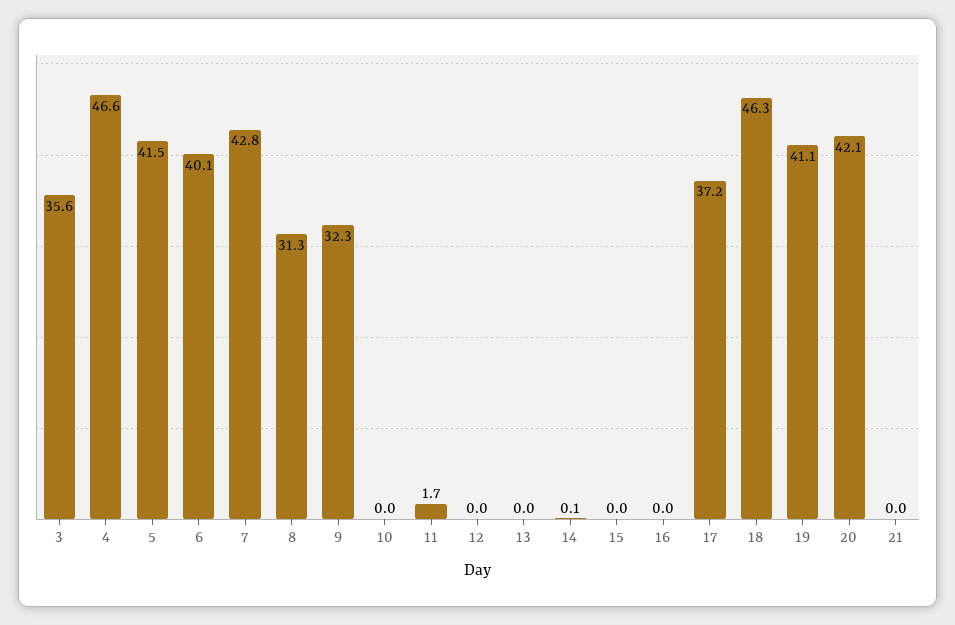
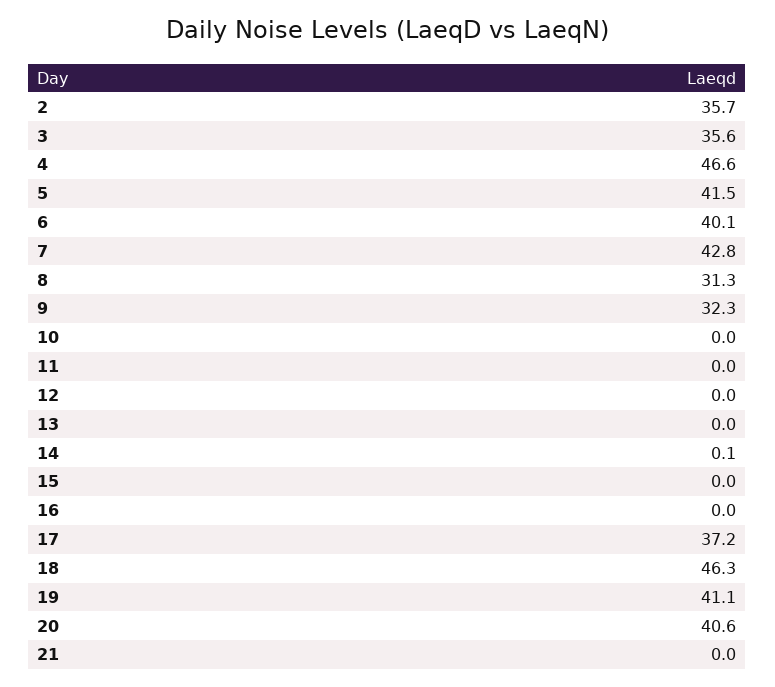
  {
    "3": 35.6,
    "4": 46.6,
    "5": 41.5,
    "6": 40.1,
    "7": 42.8,
    "8": 31.3,
    "9": 32.3,
    "10": 0,
-   "11": 1.7,
+   "11": 0,
    "12": 0,
    "13": 0,
    "14": 0.1,
    "15": 0,
    "16": 0,
    "17": 37.2,
    "18": 46.3,
    "19": 41.1,
-   "20": 42.1,
+   "20": 40.6,
-   "21": 0
+   "21": 0,
+   "2": 35.7
  }

